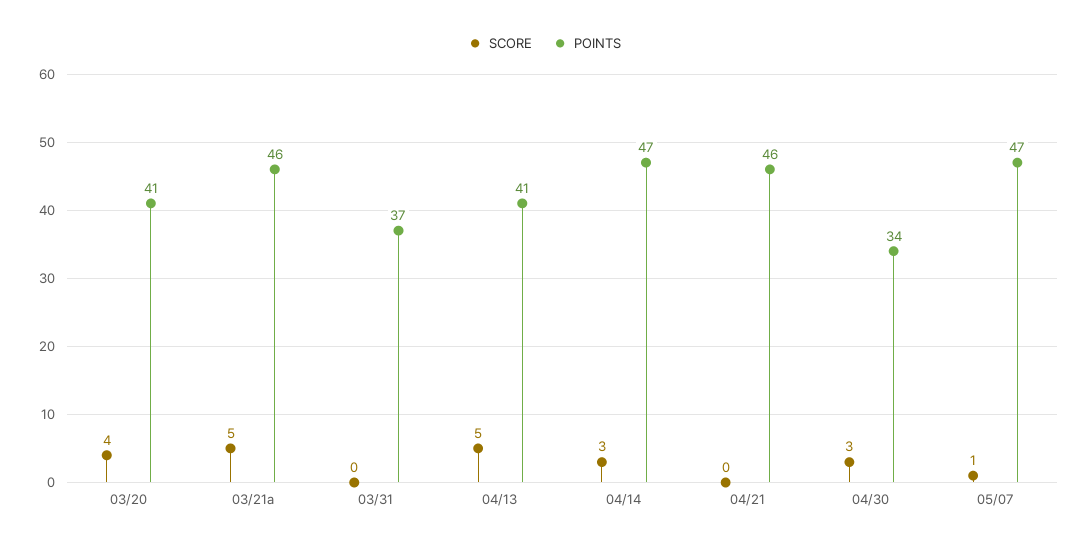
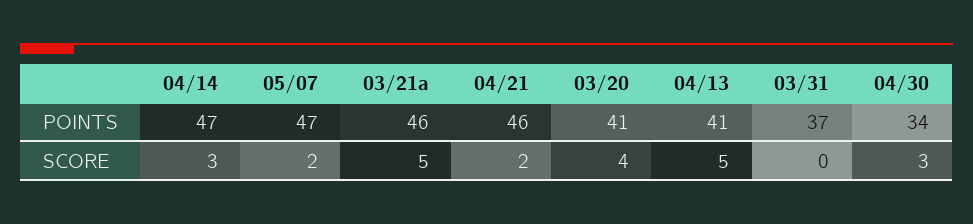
  {
    "SCORE": {
      "03/20": 4,
      "03/21a": 5,
      "03/31": 0,
      "04/13": 5,
      "04/14": 3,
-     "04/21": 0,
+     "04/21": 2,
      "04/30": 3,
-     "05/07": 1
+     "05/07": 2
    },
    "POINTS": {
      "03/20": 41,
      "03/21a": 46,
      "03/31": 37,
      "04/13": 41,
      "04/14": 47,
      "04/21": 46,
      "04/30": 34,
      "05/07": 47
    }
  }

